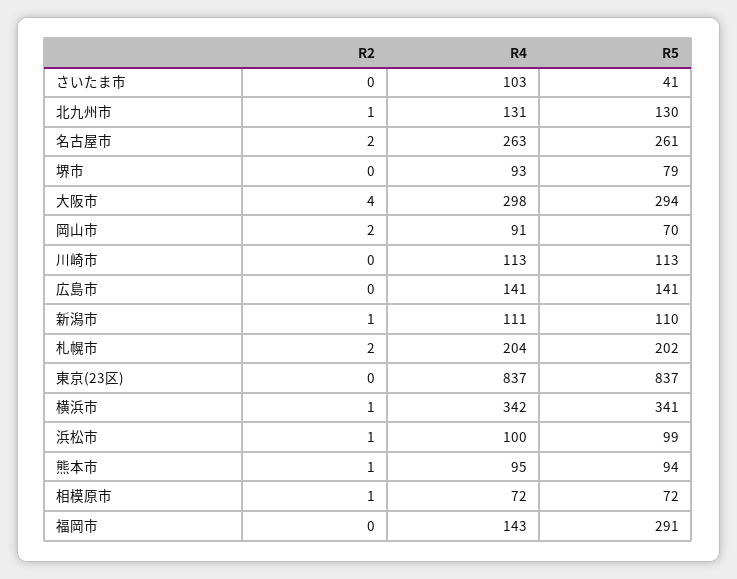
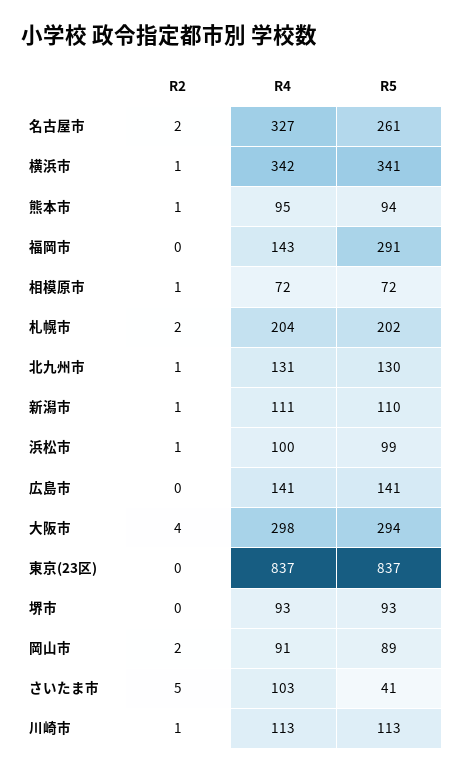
  {
    "R2": {
-     "さいたま市": 0,
+     "さいたま市": 5,
      "北九州市": 1,
      "名古屋市": 2,
      "堺市": 0,
      "大阪市": 4,
      "岡山市": 2,
-     "川崎市": 0,
+     "川崎市": 1,
      "広島市": 0,
      "新潟市": 1,
      "札幌市": 2,
      "東京(23区)": 0,
      "横浜市": 1,
      "浜松市": 1,
      "熊本市": 1,
      "相模原市": 1,
      "福岡市": 0
    },
    "R4": {
      "さいたま市": 103,
      "北九州市": 131,
-     "名古屋市": 263,
+     "名古屋市": 327,
      "堺市": 93,
      "大阪市": 298,
      "岡山市": 91,
      "川崎市": 113,
      "広島市": 141,
      "新潟市": 111,
      "札幌市": 204,
      "東京(23区)": 837,
      "横浜市": 342,
      "浜松市": 100,
      "熊本市": 95,
      "相模原市": 72,
      "福岡市": 143
    },
    "R5": {
      "さいたま市": 41,
      "北九州市": 130,
      "名古屋市": 261,
-     "堺市": 79,
+     "堺市": 93,
      "大阪市": 294,
-     "岡山市": 70,
+     "岡山市": 89,
      "川崎市": 113,
      "広島市": 141,
      "新潟市": 110,
      "札幌市": 202,
      "東京(23区)": 837,
      "横浜市": 341,
      "浜松市": 99,
      "熊本市": 94,
      "相模原市": 72,
      "福岡市": 291
    }
  }

